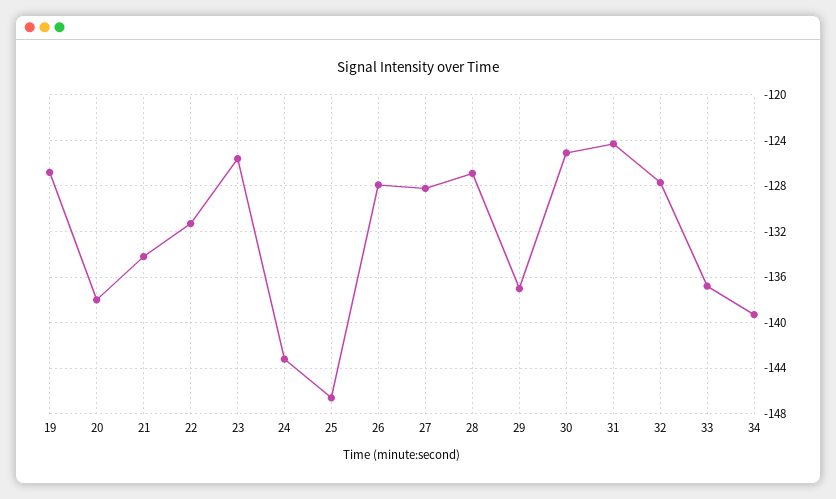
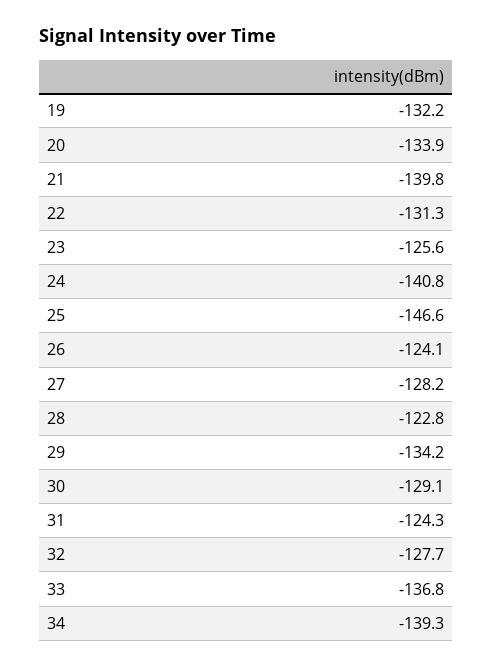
  {
-   "19": -127,
+   "19": -132.2,
-   "20": -138,
+   "20": -133.9,
-   "21": -134,
+   "21": -139.8,
    "22": -131.3,
    "23": -125.6,
-   "24": -143,
+   "24": -140.8,
    "25": -146.6,
-   "26": -128,
+   "26": -124.1,
    "27": -128.2,
-   "28": -127,
+   "28": -122.8,
-   "29": -137,
+   "29": -134.2,
-   "30": -125,
+   "30": -129.1,
    "31": -124.3,
    "32": -127.7,
    "33": -136.8,
    "34": -139.3
  }

